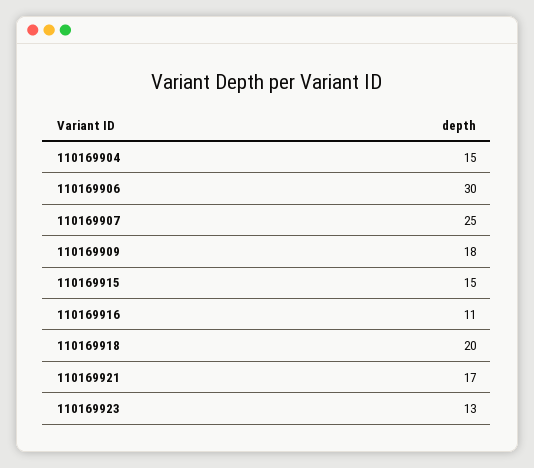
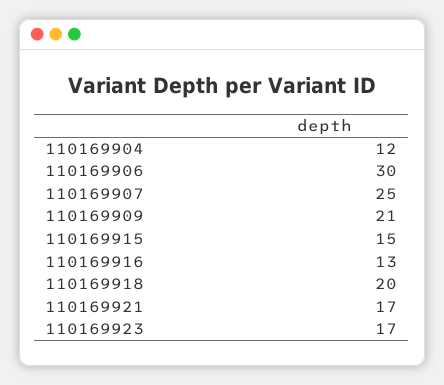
  {
-   "110169904": 15,
+   "110169904": 12,
    "110169906": 30,
    "110169907": 25,
-   "110169909": 18,
+   "110169909": 21,
    "110169915": 15,
-   "110169916": 11,
+   "110169916": 13,
    "110169918": 20,
    "110169921": 17,
-   "110169923": 13
+   "110169923": 17
  }

